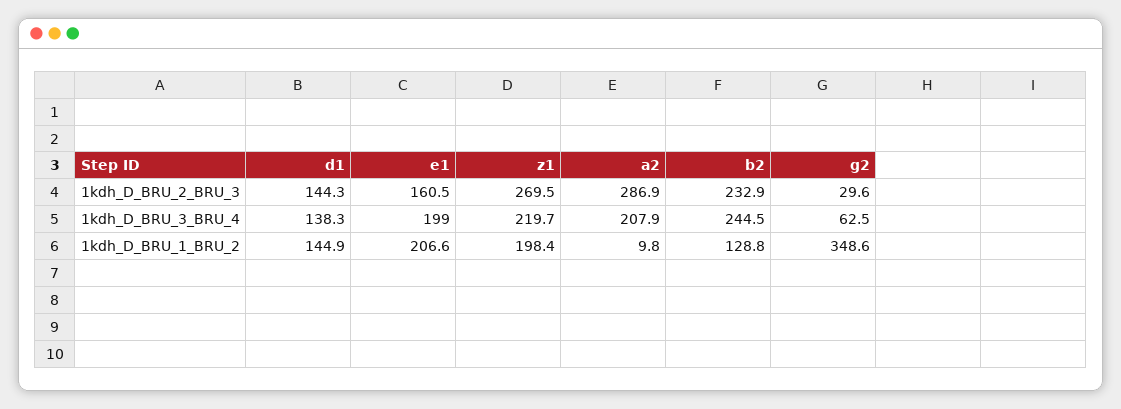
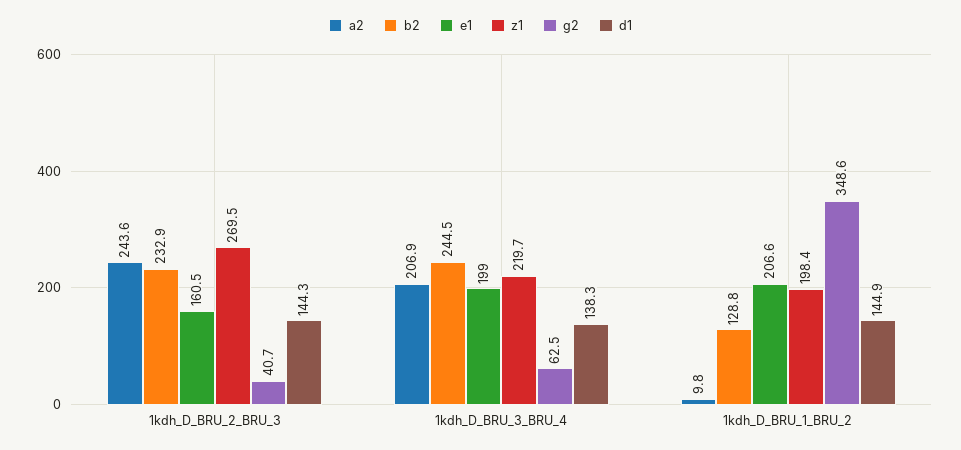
  {
    "d1": {
      "1kdh_D_BRU_2_BRU_3": 144.3,
      "1kdh_D_BRU_3_BRU_4": 138.3,
      "1kdh_D_BRU_1_BRU_2": 144.9
    },
    "e1": {
      "1kdh_D_BRU_2_BRU_3": 160.5,
      "1kdh_D_BRU_3_BRU_4": 199,
      "1kdh_D_BRU_1_BRU_2": 206.6
    },
    "z1": {
      "1kdh_D_BRU_2_BRU_3": 269.5,
      "1kdh_D_BRU_3_BRU_4": 219.7,
      "1kdh_D_BRU_1_BRU_2": 198.4
    },
    "a2": {
-     "1kdh_D_BRU_2_BRU_3": 286.9,
+     "1kdh_D_BRU_2_BRU_3": 243.6,
-     "1kdh_D_BRU_3_BRU_4": 207.9,
+     "1kdh_D_BRU_3_BRU_4": 206.9,
      "1kdh_D_BRU_1_BRU_2": 9.8
    },
    "b2": {
      "1kdh_D_BRU_2_BRU_3": 232.9,
      "1kdh_D_BRU_3_BRU_4": 244.5,
      "1kdh_D_BRU_1_BRU_2": 128.8
    },
    "g2": {
-     "1kdh_D_BRU_2_BRU_3": 29.6,
+     "1kdh_D_BRU_2_BRU_3": 40.7,
      "1kdh_D_BRU_3_BRU_4": 62.5,
      "1kdh_D_BRU_1_BRU_2": 348.6
    }
  }

